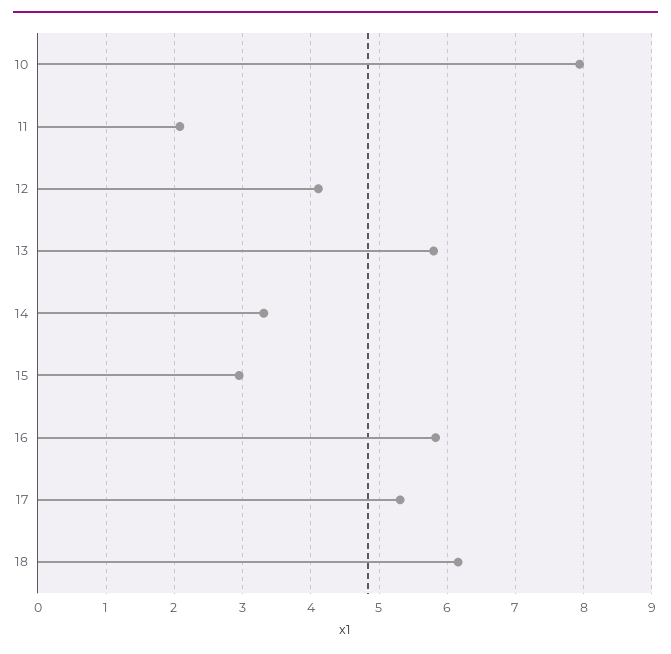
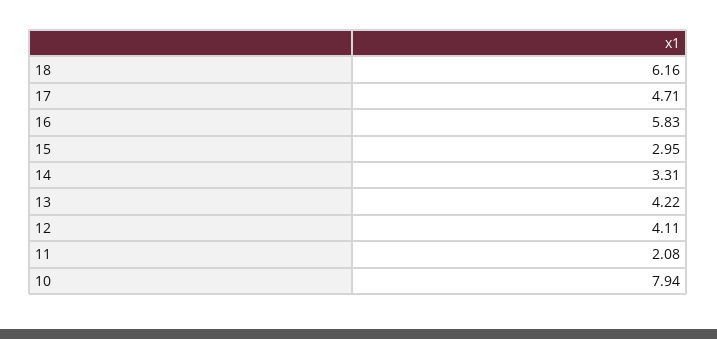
  {
    "10": 7.94,
    "11": 2.08,
    "12": 4.11,
-   "13": 5.8,
+   "13": 4.22,
    "14": 3.31,
    "15": 2.95,
    "16": 5.83,
-   "17": 5.3,
+   "17": 4.71,
    "18": 6.16
  }

